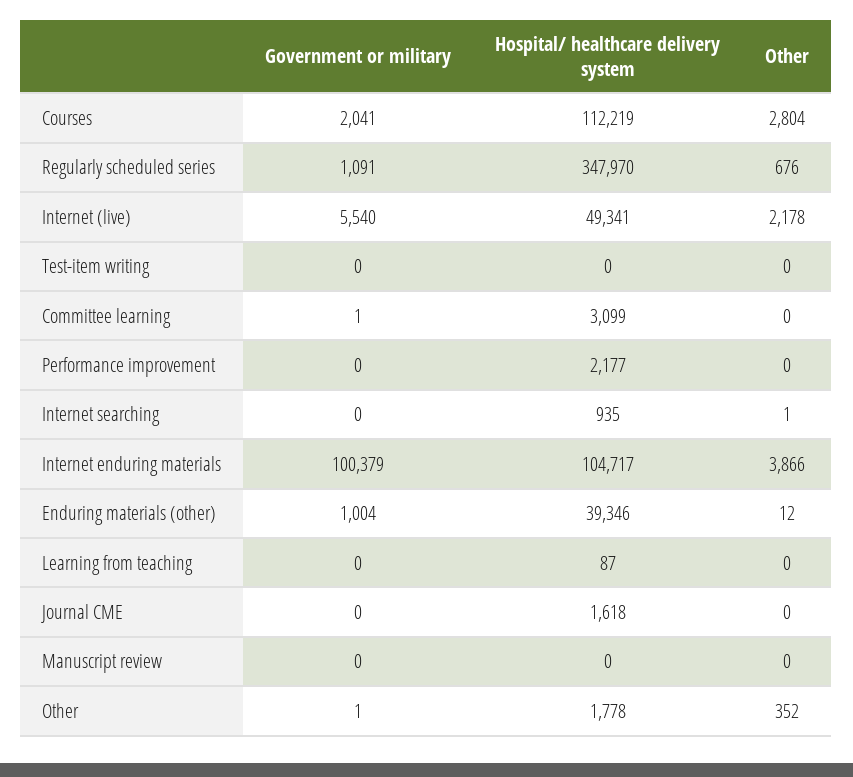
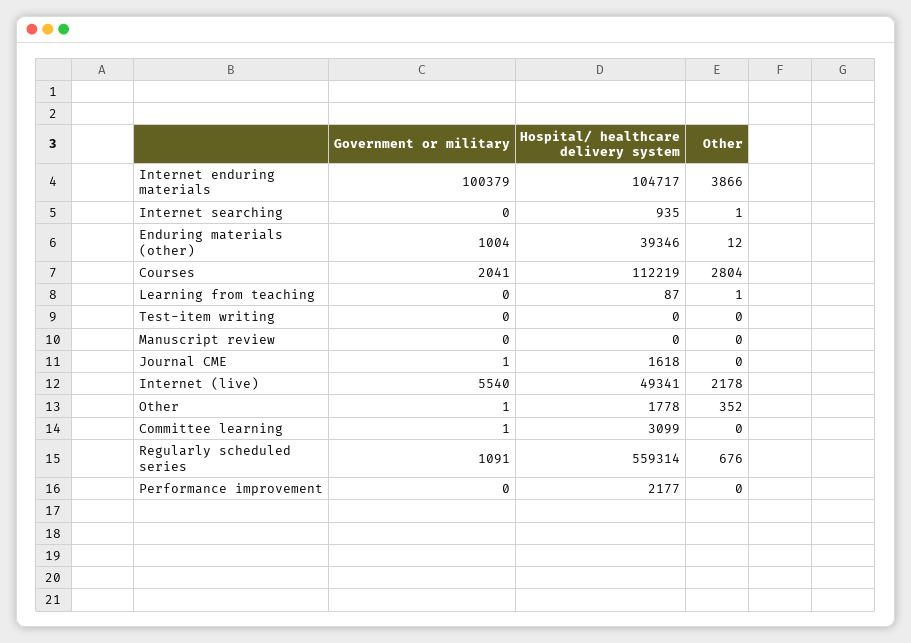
  {
    "Government or military": {
      "Courses": 2041,
      "Regularly scheduled series": 1091,
      "Internet (live)": 5540,
      "Test-item writing": 0,
      "Committee learning": 1,
      "Performance improvement": 0,
      "Internet searching": 0,
      "Internet enduring materials": 100379,
      "Enduring materials (other)": 1004,
      "Learning from teaching": 0,
-     "Journal CME": 0,
+     "Journal CME": 1,
      "Manuscript review": 0,
      "Other": 1
    },
    "Hospital/ healthcare delivery system": {
      "Courses": 112219,
-     "Regularly scheduled series": 347970,
+     "Regularly scheduled series": 559314,
      "Internet (live)": 49341,
      "Test-item writing": 0,
      "Committee learning": 3099,
      "Performance improvement": 2177,
      "Internet searching": 935,
      "Internet enduring materials": 104717,
      "Enduring materials (other)": 39346,
      "Learning from teaching": 87,
      "Journal CME": 1618,
      "Manuscript review": 0,
      "Other": 1778
    },
    "Other": {
      "Courses": 2804,
      "Regularly scheduled series": 676,
      "Internet (live)": 2178,
      "Test-item writing": 0,
      "Committee learning": 0,
      "Performance improvement": 0,
      "Internet searching": 1,
      "Internet enduring materials": 3866,
      "Enduring materials (other)": 12,
-     "Learning from teaching": 0,
+     "Learning from teaching": 1,
      "Journal CME": 0,
      "Manuscript review": 0,
      "Other": 352
    }
  }

